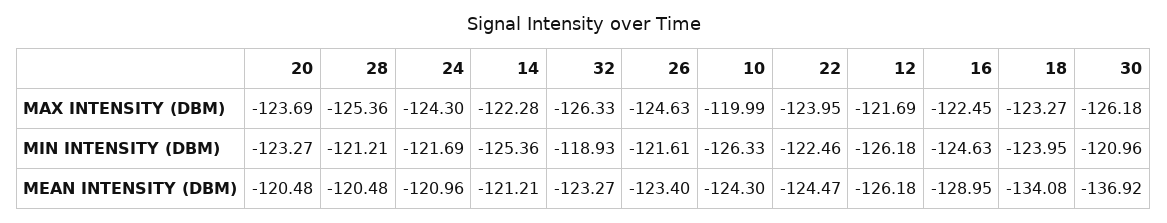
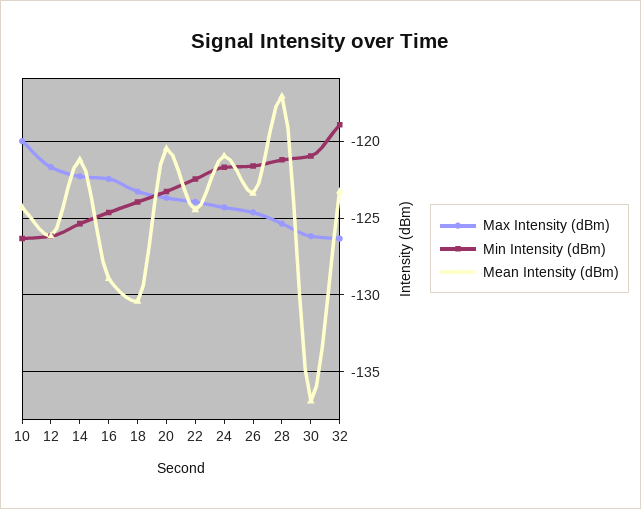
  {
    "MAX INTENSITY (DBM)": {
      "20": -123.69,
      "28": -125.36,
      "24": -124.3,
      "14": -122.28,
      "32": -126.33,
      "26": -124.63,
      "10": -119.99,
      "22": -123.95,
      "12": -121.69,
      "16": -122.45,
      "18": -123.27,
      "30": -126.18
    },
    "MIN INTENSITY (DBM)": {
      "20": -123.27,
      "28": -121.21,
      "24": -121.69,
      "14": -125.36,
      "32": -118.93,
      "26": -121.61,
      "10": -126.33,
      "22": -122.46,
      "12": -126.18,
      "16": -124.63,
      "18": -123.95,
      "30": -120.96
    },
    "MEAN INTENSITY (DBM)": {
      "20": -120.48,
-     "28": -120.48,
+     "28": -117,
      "24": -120.96,
      "14": -121.21,
      "32": -123.27,
      "26": -123.4,
      "10": -124.3,
      "22": -124.47,
      "12": -126.18,
      "16": -128.95,
-     "18": -134.08,
+     "18": -130.5,
      "30": -136.92
    }
  }

